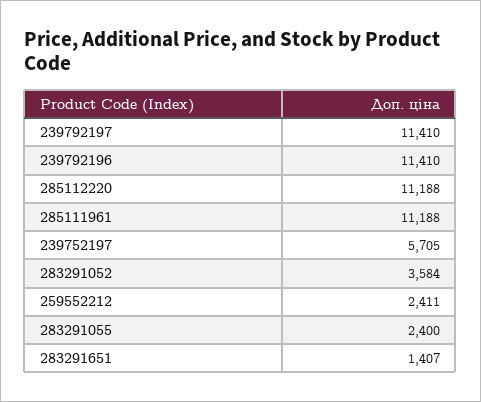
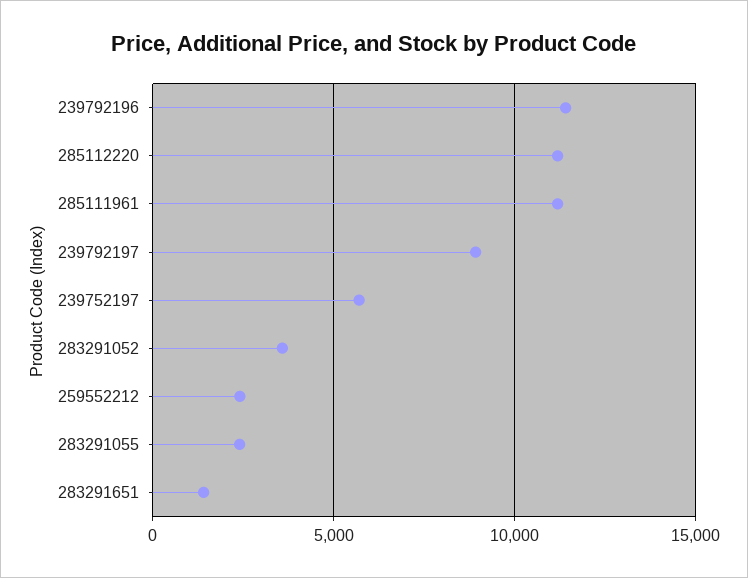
  {
-   "239792197": 11410,
+   "239792197": 9000,
    "239792196": 11410,
    "285112220": 11188,
    "285111961": 11188,
    "239752197": 5705,
    "283291052": 3584,
    "259552212": 2411,
    "283291055": 2400,
    "283291651": 1407
  }

